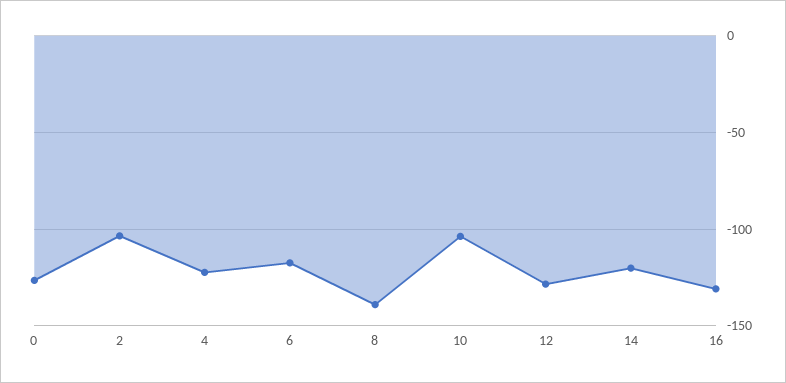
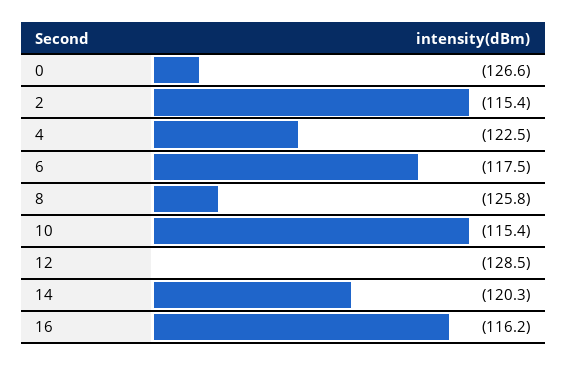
  {
    "0": -126.6,
-   "2": -105,
+   "2": -115.4,
    "4": -122.5,
    "6": -117.5,
-   "8": -140,
+   "8": -125.8,
-   "10": -105,
+   "10": -115.4,
    "12": -128.5,
    "14": -120.3,
-   "16": -130
+   "16": -116.2
  }

